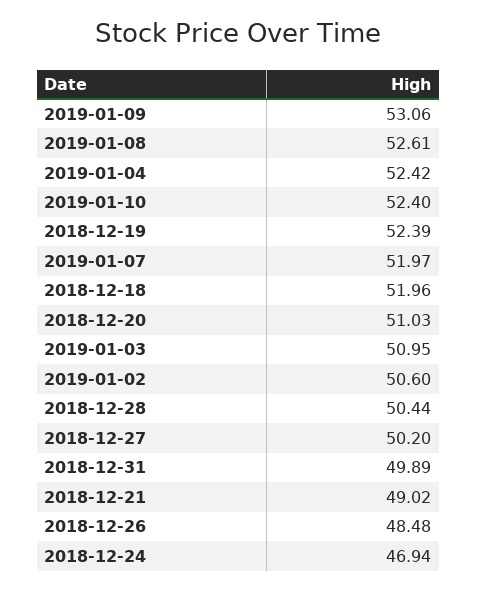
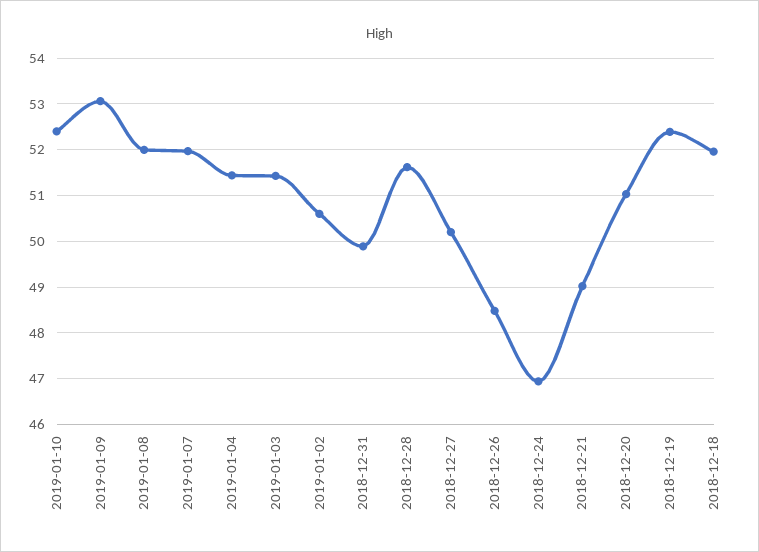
  {
    "2019-01-09": 53.06,
-   "2019-01-08": 52.61,
+   "2019-01-08": 52,
-   "2019-01-04": 52.42,
+   "2019-01-04": 51.4,
    "2019-01-10": 52.4,
    "2018-12-19": 52.39,
    "2019-01-07": 51.97,
    "2018-12-18": 51.96,
    "2018-12-20": 51.03,
-   "2019-01-03": 50.95,
+   "2019-01-03": 51.4,
    "2019-01-02": 50.6,
-   "2018-12-28": 50.44,
+   "2018-12-28": 51.6,
    "2018-12-27": 50.2,
    "2018-12-31": 49.89,
    "2018-12-21": 49.02,
    "2018-12-26": 48.48,
    "2018-12-24": 46.94
  }

